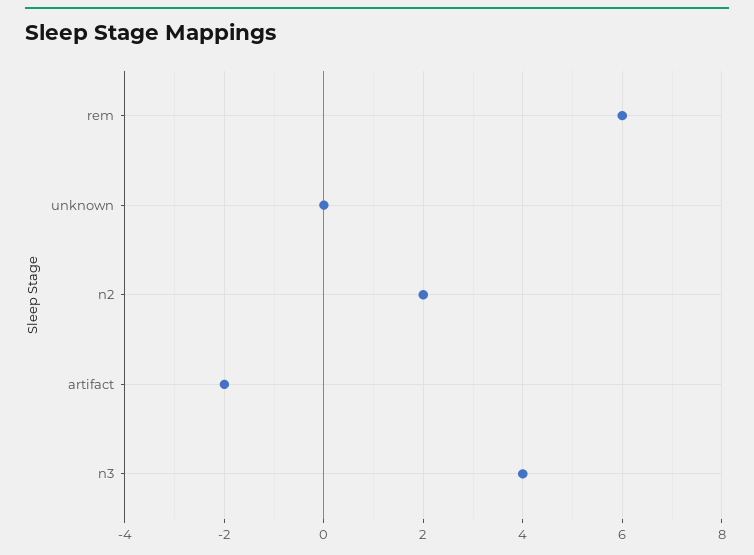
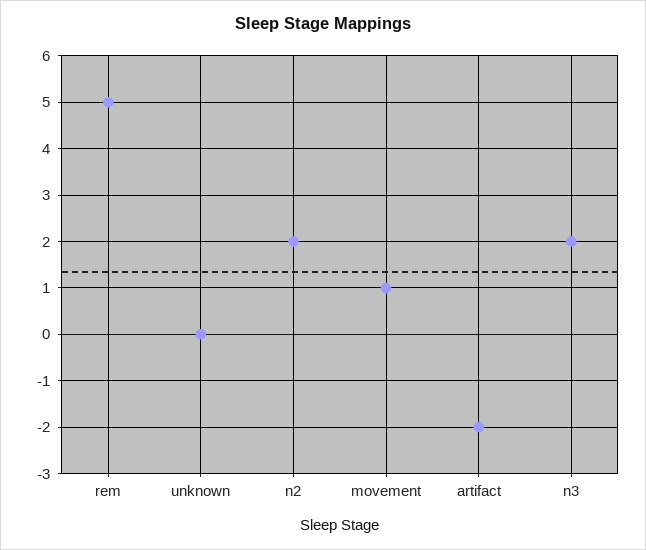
  {
-   "rem": 6,
+   "rem": 5,
    "unknown": 0,
    "n2": 2,
    "artifact": -2,
-   "n3": 4
+   "n3": 2,
+   "movement": 1
  }

